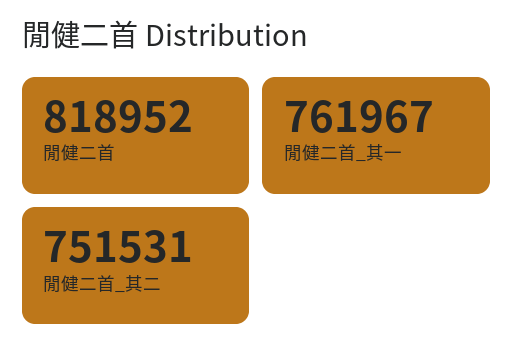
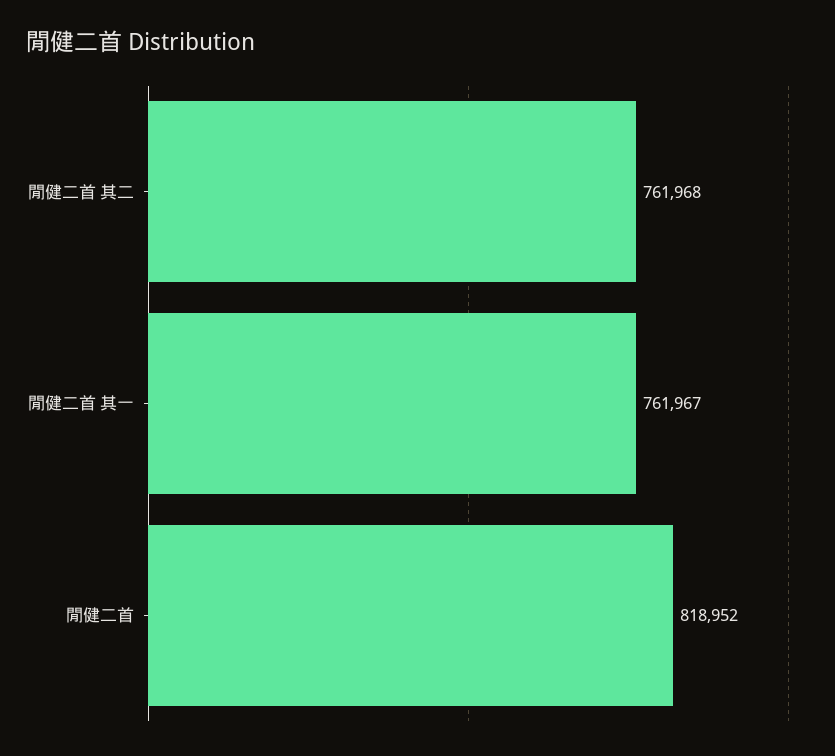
  {
    "閒健二首": 818952,
    "閒健二首_其一": 761967,
-   "閒健二首_其二": 751531
+   "閒健二首_其二": 761968
  }

